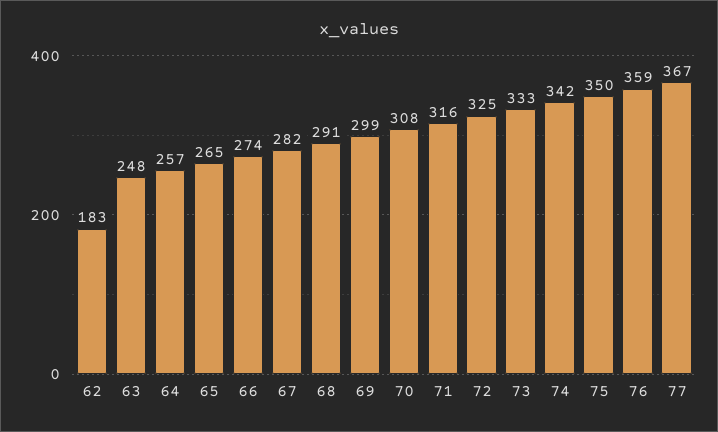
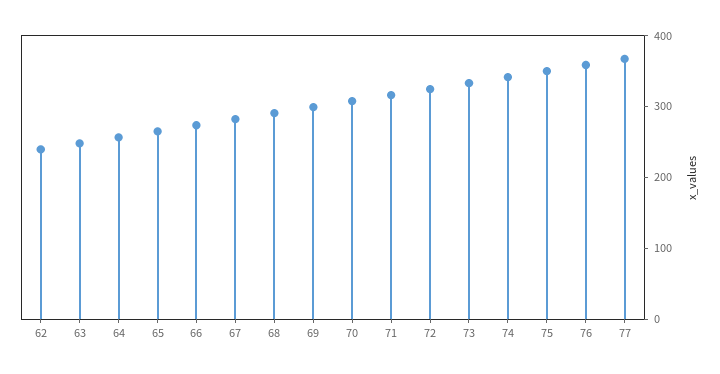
  {
-   "62": 183,
+   "62": 240,
    "63": 248,
    "64": 257,
    "65": 265,
    "66": 274,
    "67": 282,
    "68": 291,
    "69": 299,
    "70": 308,
    "71": 316,
    "72": 325,
    "73": 333,
    "74": 342,
    "75": 350,
    "76": 359,
    "77": 367
  }

